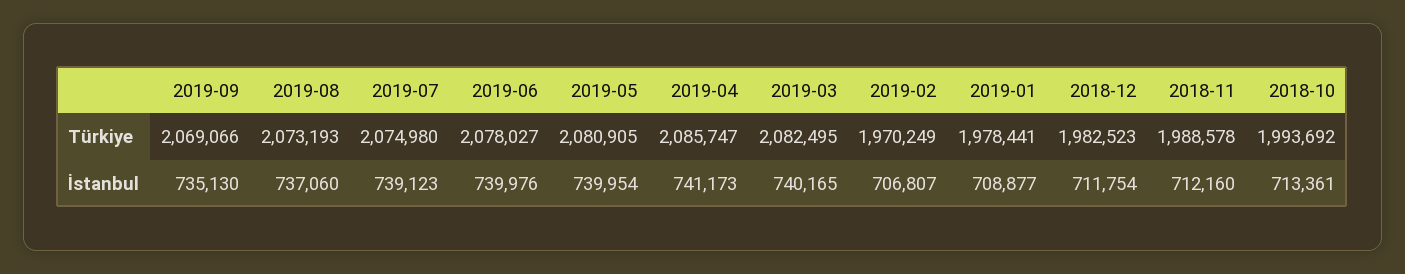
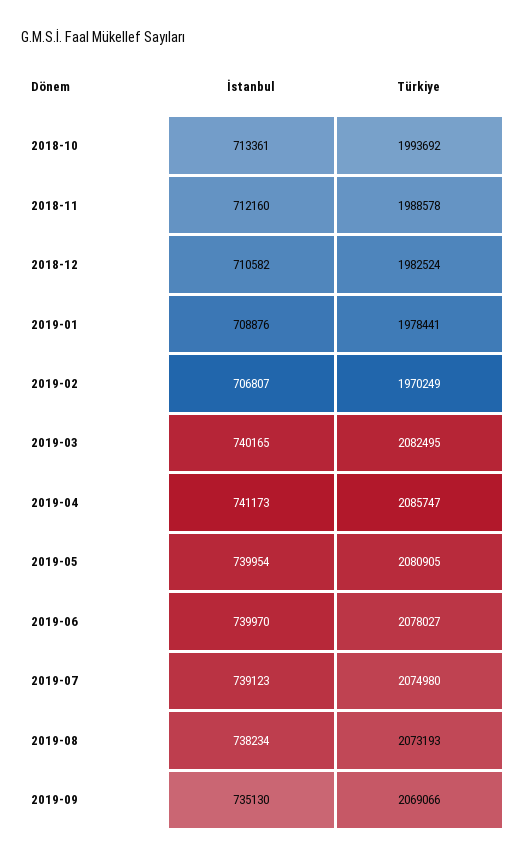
  {
    "2019-09": {
      "Türkiye": 2069066,
      "İstanbul": 735130
    },
    "2019-08": {
      "Türkiye": 2073193,
-     "İstanbul": 737060
+     "İstanbul": 738234
    },
    "2019-07": {
      "Türkiye": 2074980,
      "İstanbul": 739123
    },
    "2019-06": {
      "Türkiye": 2078027,
-     "İstanbul": 739976
+     "İstanbul": 739970
    },
    "2019-05": {
      "Türkiye": 2080905,
      "İstanbul": 739954
    },
    "2019-04": {
      "Türkiye": 2085747,
      "İstanbul": 741173
    },
    "2019-03": {
      "Türkiye": 2082495,
      "İstanbul": 740165
    },
    "2019-02": {
      "Türkiye": 1970249,
      "İstanbul": 706807
    },
    "2019-01": {
      "Türkiye": 1978441,
-     "İstanbul": 708877
+     "İstanbul": 708876
    },
    "2018-12": {
-     "Türkiye": 1982523,
+     "Türkiye": 1982524,
-     "İstanbul": 711754
+     "İstanbul": 710582
    },
    "2018-11": {
      "Türkiye": 1988578,
      "İstanbul": 712160
    },
    "2018-10": {
      "Türkiye": 1993692,
      "İstanbul": 713361
    }
  }

